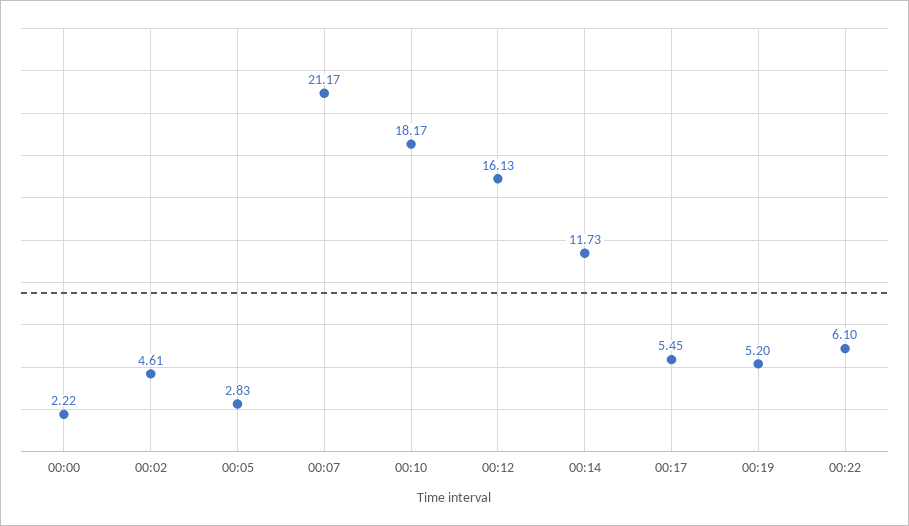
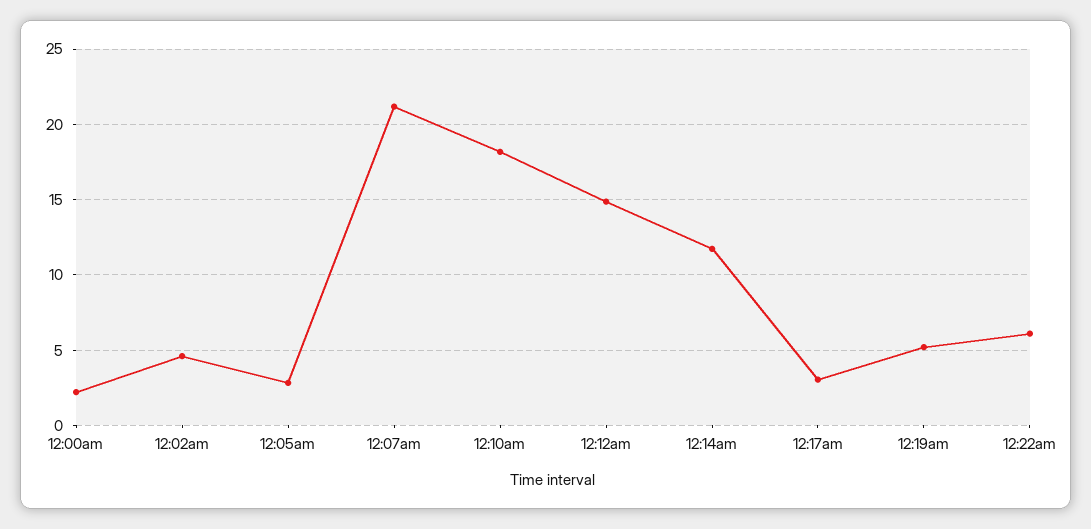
  {
    "00:00": 2.22,
    "00:02": 4.61,
    "00:05": 2.83,
    "00:07": 21.17,
    "00:10": 18.17,
-   "00:12": 16.13,
+   "00:12": 15,
    "00:14": 11.73,
-   "00:17": 5.45,
+   "00:17": 3,
    "00:19": 5.2,
    "00:22": 6.1
  }

